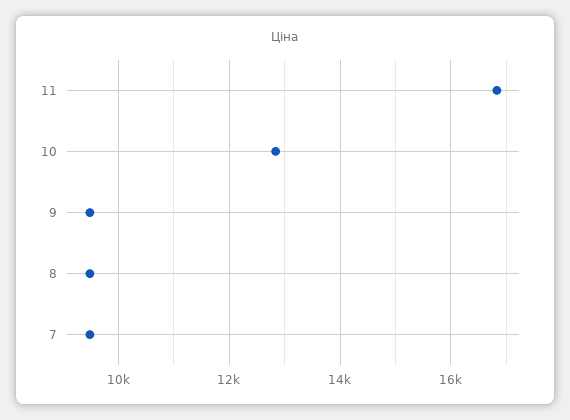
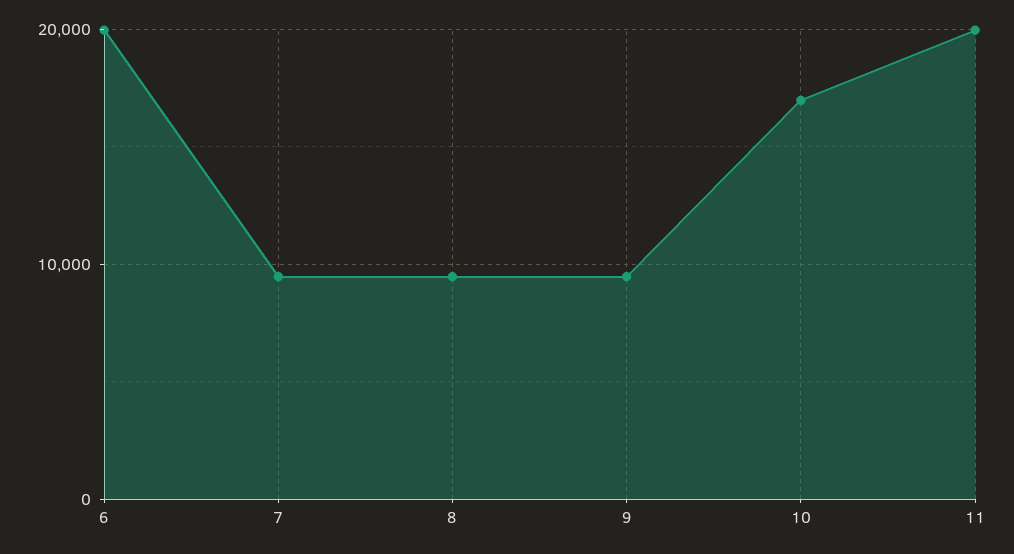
  {
-   "11": 16800,
+   "11": 20000,
-   "10": 12800,
+   "10": 17000,
    "9": 9400,
    "8": 9400,
-   "7": 9400
+   "7": 9400,
+   "6": 20000
  }

